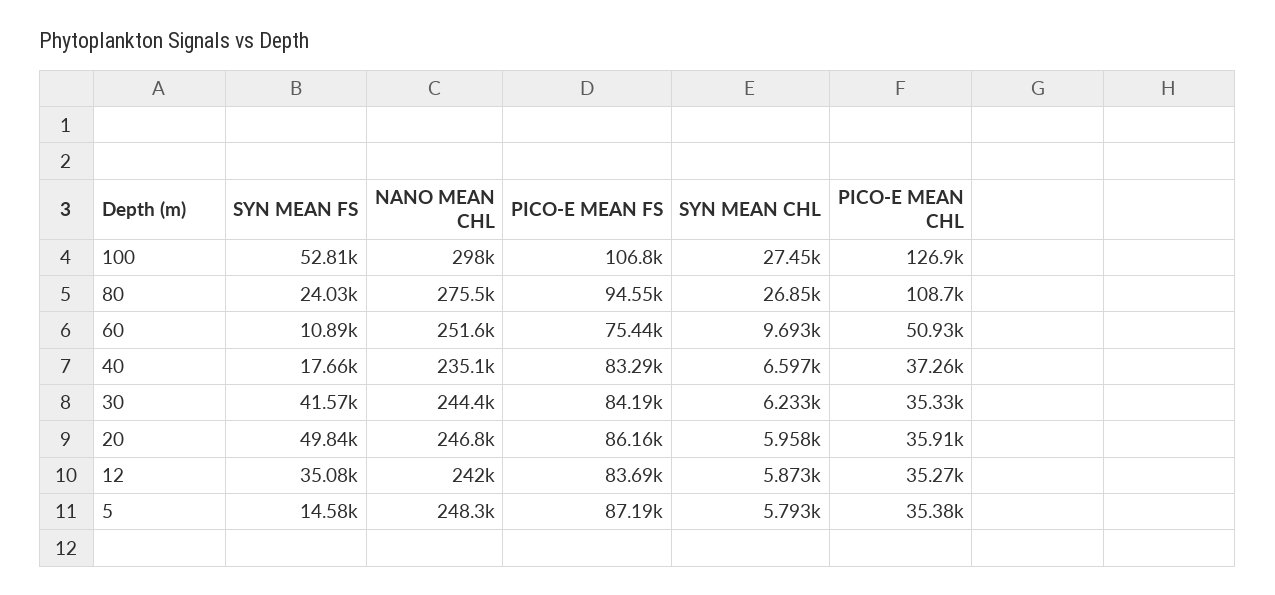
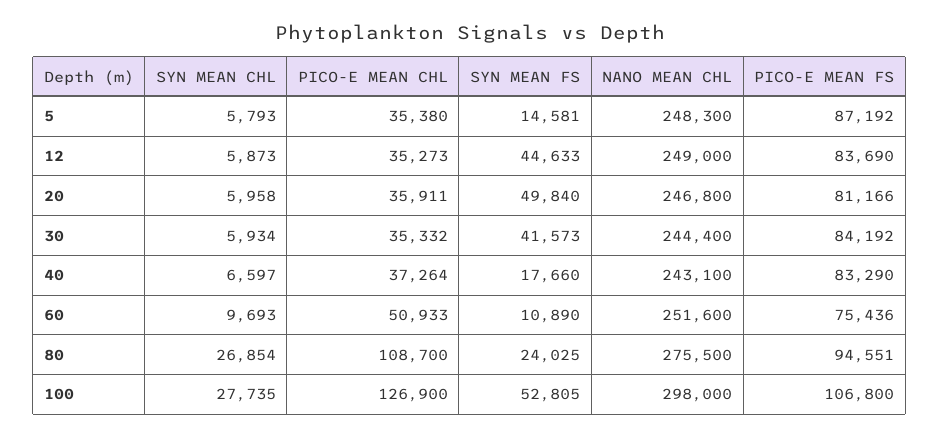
  {
    "SYN MEAN FS": {
      "100": 52805,
      "80": 24025,
      "60": 10890,
      "40": 17660,
      "30": 41573,
      "20": 49840,
-     "12": 35080,
+     "12": 44633,
      "5": 14581
    },
    "NANO MEAN CHL": {
      "100": 298000,
      "80": 275500,
      "60": 251600,
-     "40": 235100,
+     "40": 243100,
      "30": 244400,
      "20": 246800,
-     "12": 242000,
+     "12": 249000,
      "5": 248300
    },
    "PICO-E MEAN FS": {
      "100": 106800,
      "80": 94551,
      "60": 75436,
      "40": 83290,
      "30": 84192,
-     "20": 86160,
+     "20": 81166,
      "12": 83690,
      "5": 87192
    },
    "SYN MEAN CHL": {
-     "100": 27450,
+     "100": 27735,
      "80": 26854,
      "60": 9693,
      "40": 6597,
-     "30": 6233,
+     "30": 5934,
      "20": 5958,
      "12": 5873,
      "5": 5793
    },
    "PICO-E MEAN CHL": {
      "100": 126900,
      "80": 108700,
      "60": 50933,
      "40": 37264,
      "30": 35332,
      "20": 35911,
      "12": 35273,
      "5": 35380
    }
  }

